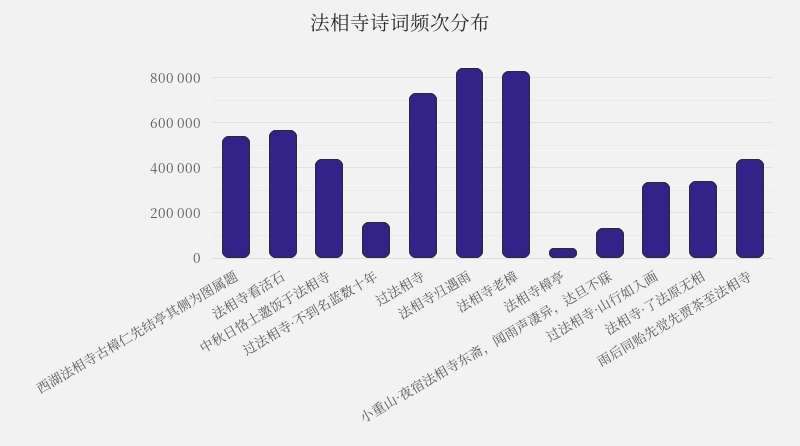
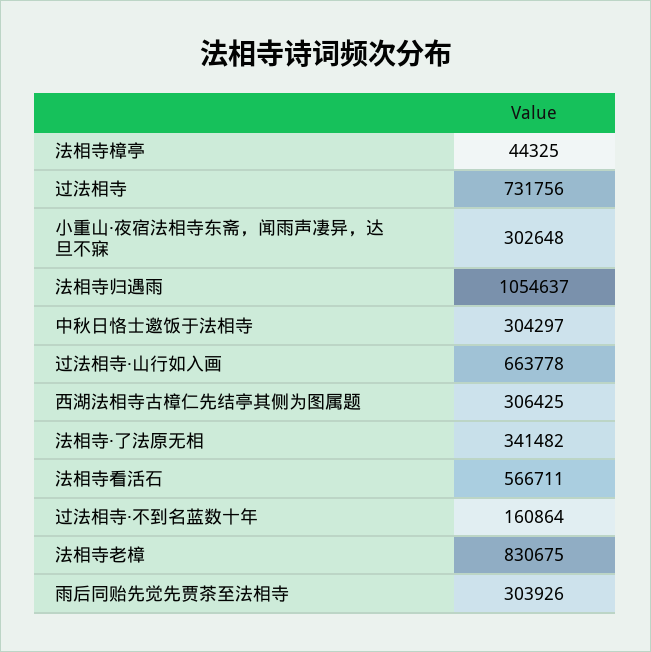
  {
-   "西湖法相寺古樟仁先结亭其侧为图属题": 550000,
+   "西湖法相寺古樟仁先结亭其侧为图属题": 306425,
    "法相寺看活石": 566711,
-   "中秋日恪士邀饭于法相寺": 450000,
+   "中秋日恪士邀饭于法相寺": 304297,
    "过法相寺·不到名蓝数十年": 160864,
    "过法相寺": 731756,
-   "法相寺归遇雨": 850000,
+   "法相寺归遇雨": 1054637,
    "法相寺老樟": 830675,
    "法相寺樟亭": 44325,
-   "小重山·夜宿法相寺东斋，闻雨声凄异，达旦不寐": 150000,
+   "小重山·夜宿法相寺东斋，闻雨声凄异，达旦不寐": 302648,
-   "过法相寺·山行如入画": 350000,
+   "过法相寺·山行如入画": 663778,
    "法相寺·了法原无相": 341482,
-   "雨后同贻先觉先贾茶至法相寺": 450000
+   "雨后同贻先觉先贾茶至法相寺": 303926
  }

